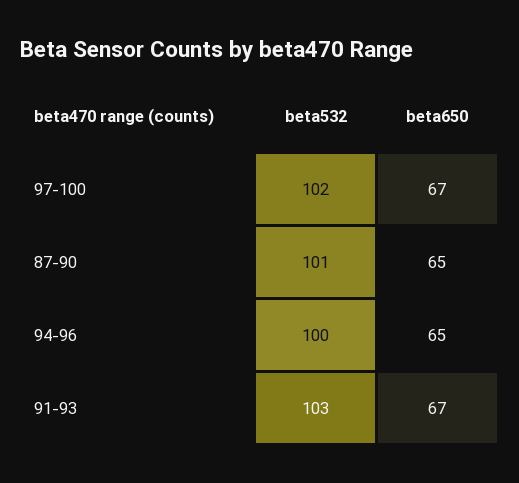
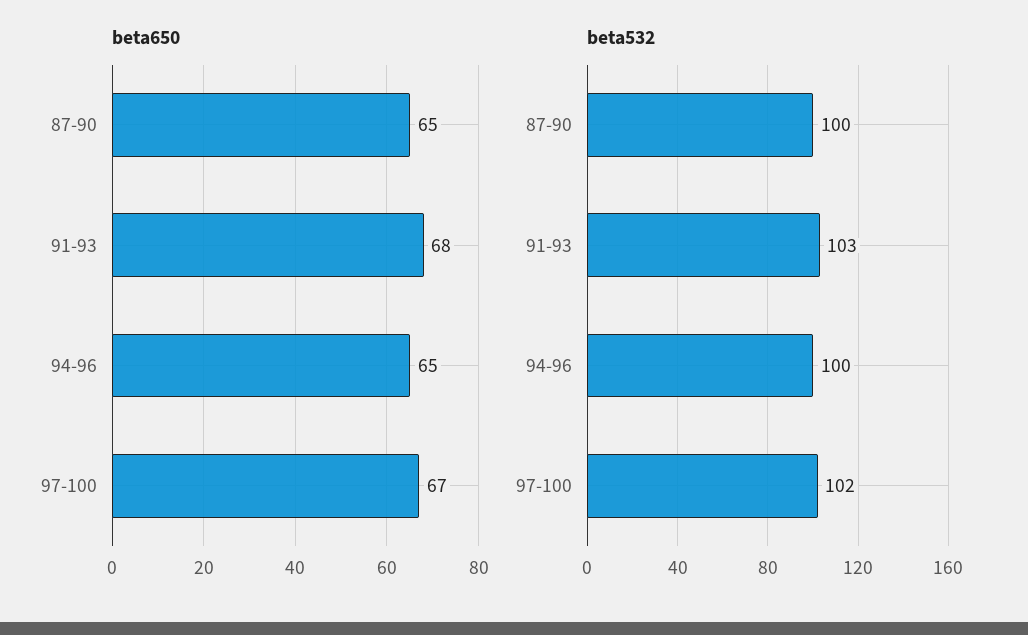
  {
    "beta532": {
      "97-100": 102,
-     "87-90": 101,
+     "87-90": 100,
      "94-96": 100,
      "91-93": 103
    },
    "beta650": {
      "97-100": 67,
      "87-90": 65,
      "94-96": 65,
-     "91-93": 67
+     "91-93": 68
    }
  }

